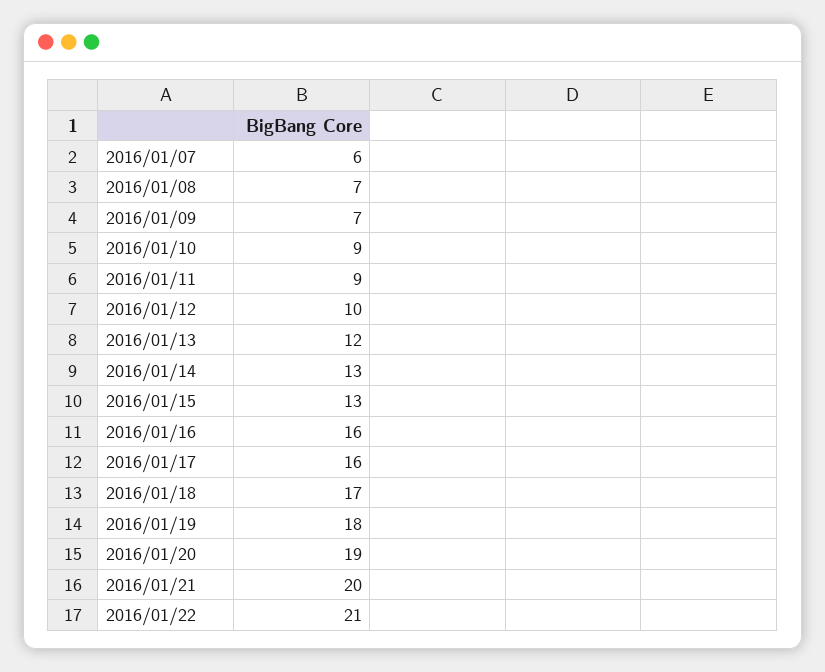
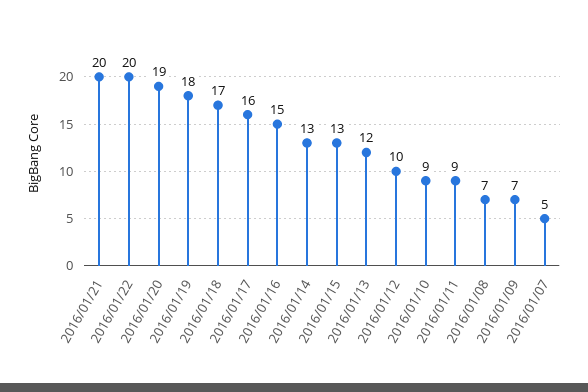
  {
-   "2016/01/07": 6,
+   "2016/01/07": 5,
    "2016/01/08": 7,
    "2016/01/09": 7,
    "2016/01/10": 9,
    "2016/01/11": 9,
    "2016/01/12": 10,
    "2016/01/13": 12,
    "2016/01/14": 13,
    "2016/01/15": 13,
-   "2016/01/16": 16,
+   "2016/01/16": 15,
    "2016/01/17": 16,
    "2016/01/18": 17,
    "2016/01/19": 18,
    "2016/01/20": 19,
    "2016/01/21": 20,
-   "2016/01/22": 21
+   "2016/01/22": 20
  }

